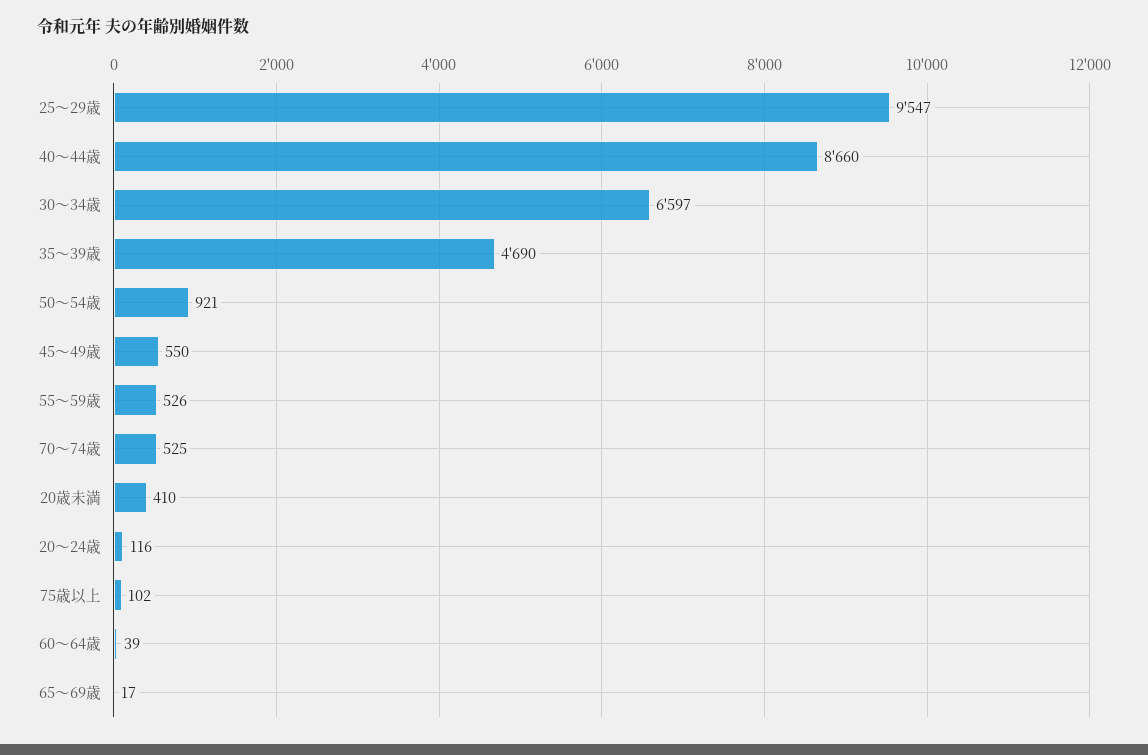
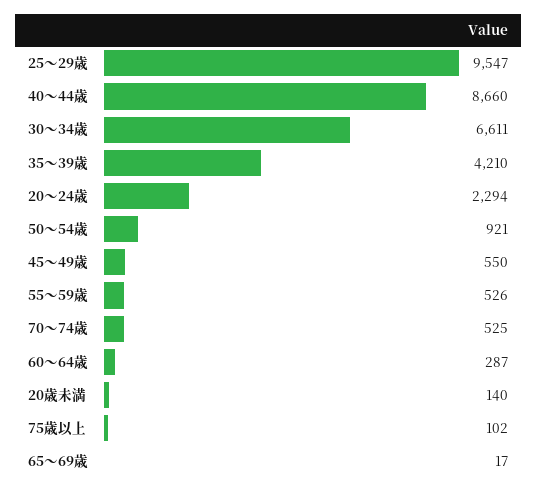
  {
    "25～29歳": 9547,
    "40～44歳": 8660,
-   "30～34歳": 6597,
+   "30～34歳": 6611,
-   "35～39歳": 4690,
+   "35～39歳": 4210,
    "50～54歳": 921,
    "45～49歳": 550,
    "55～59歳": 526,
    "70～74歳": 525,
-   "20歳未満": 410,
+   "20歳未満": 140,
-   "20～24歳": 116,
+   "20～24歳": 2294,
    "75歳以上": 102,
-   "60～64歳": 39,
+   "60～64歳": 287,
    "65～69歳": 17
  }

